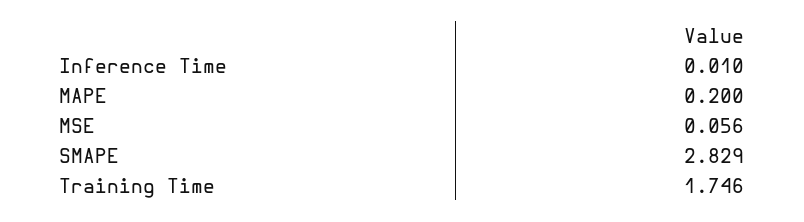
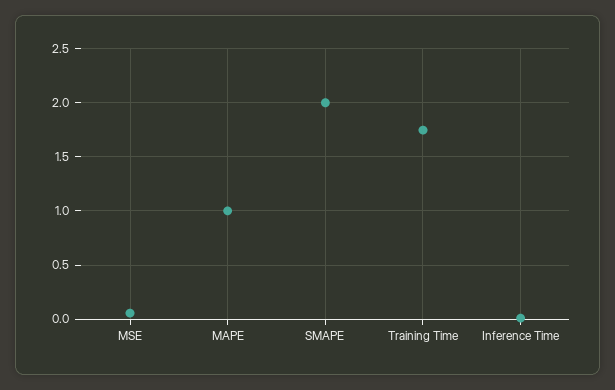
  {
    "Inference Time": 0.01,
-   "MAPE": 0.2,
+   "MAPE": 1,
    "MSE": 0.056,
-   "SMAPE": 2.829,
+   "SMAPE": 2,
    "Training Time": 1.746
  }

